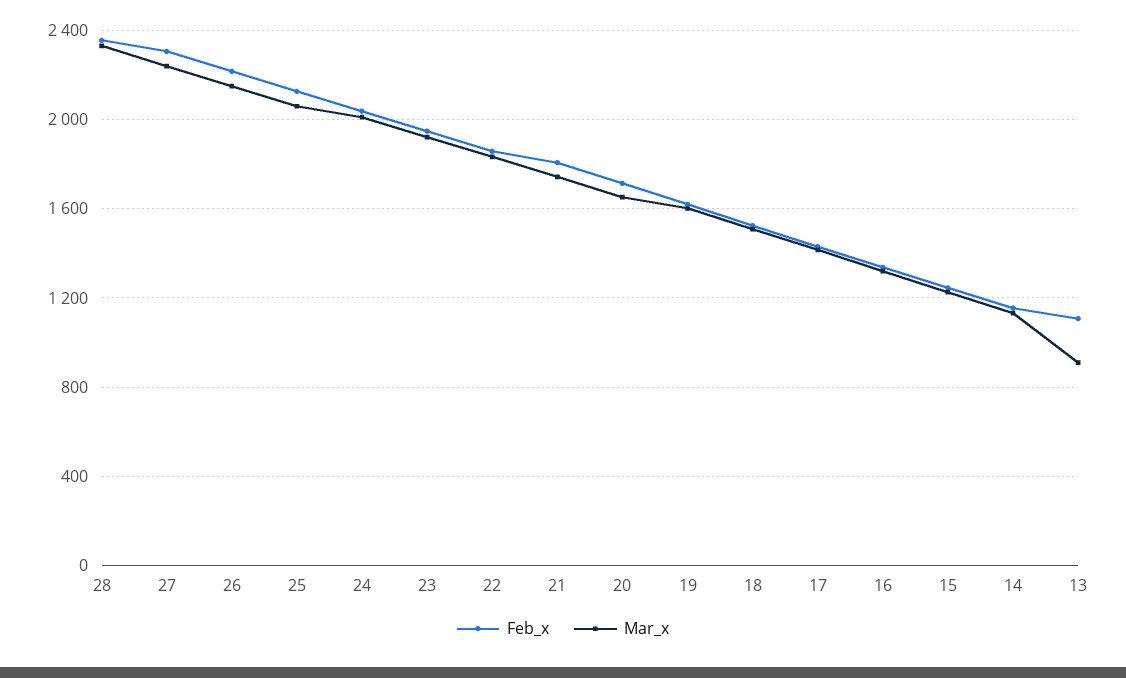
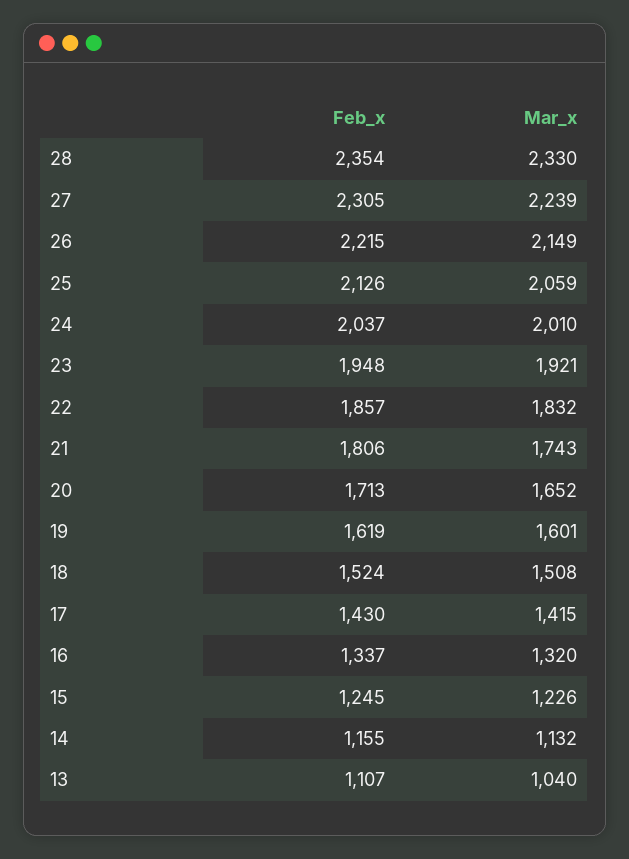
  {
    "Feb_x": {
      "28": 2354,
      "27": 2305,
      "26": 2215,
      "25": 2126,
      "24": 2037,
      "23": 1948,
      "22": 1857,
      "21": 1806,
      "20": 1713,
      "19": 1619,
      "18": 1524,
      "17": 1430,
      "16": 1337,
      "15": 1245,
      "14": 1155,
      "13": 1107
    },
    "Mar_x": {
      "28": 2330,
      "27": 2239,
      "26": 2149,
      "25": 2059,
      "24": 2010,
      "23": 1921,
      "22": 1832,
      "21": 1743,
      "20": 1652,
      "19": 1601,
      "18": 1508,
      "17": 1415,
      "16": 1320,
      "15": 1226,
      "14": 1132,
-     "13": 900
+     "13": 1040
    }
  }

